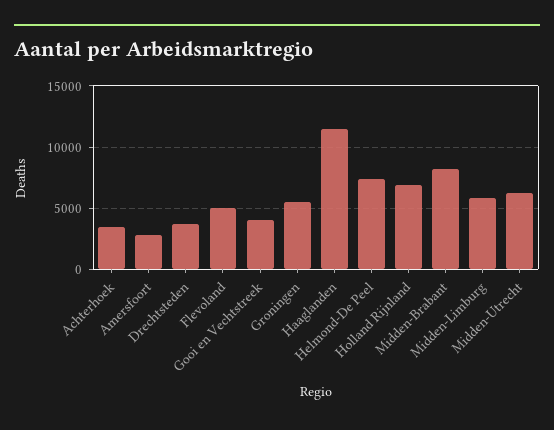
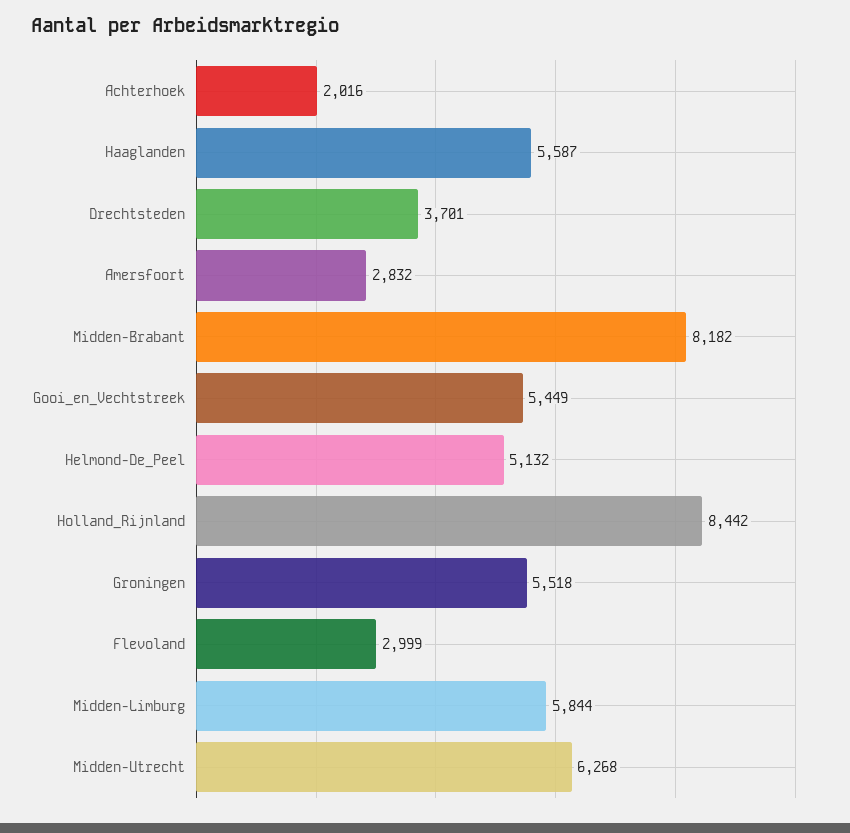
  {
-   "Achterhoek": 3500,
+   "Achterhoek": 2016,
    "Amersfoort": 2832,
    "Drechtsteden": 3701,
-   "Flevoland": 5000,
+   "Flevoland": 2999,
-   "Gooi en Vechtstreek": 4000,
+   "Gooi en Vechtstreek": 5449,
    "Groningen": 5518,
-   "Haaglanden": 11500,
+   "Haaglanden": 5587,
-   "Helmond-De Peel": 7500,
+   "Helmond-De Peel": 5132,
-   "Holland Rijnland": 7000,
+   "Holland Rijnland": 8442,
    "Midden-Brabant": 8182,
    "Midden-Limburg": 5844,
    "Midden-Utrecht": 6268
  }

